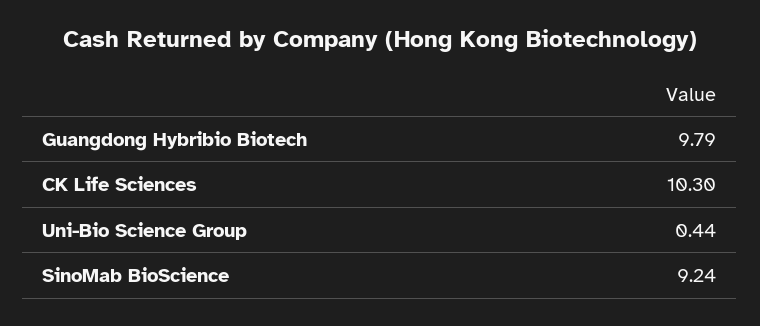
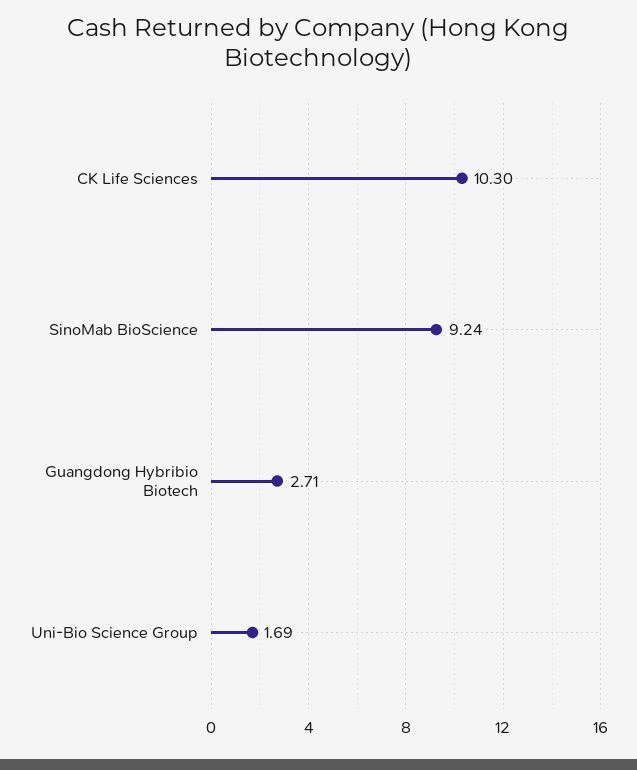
  {
-   "Guangdong Hybribio Biotech": 9.79,
+   "Guangdong Hybribio Biotech": 2.71,
    "CK Life Sciences": 10.3,
-   "Uni-Bio Science Group": 0.44,
+   "Uni-Bio Science Group": 1.69,
    "SinoMab BioScience": 9.24
  }

